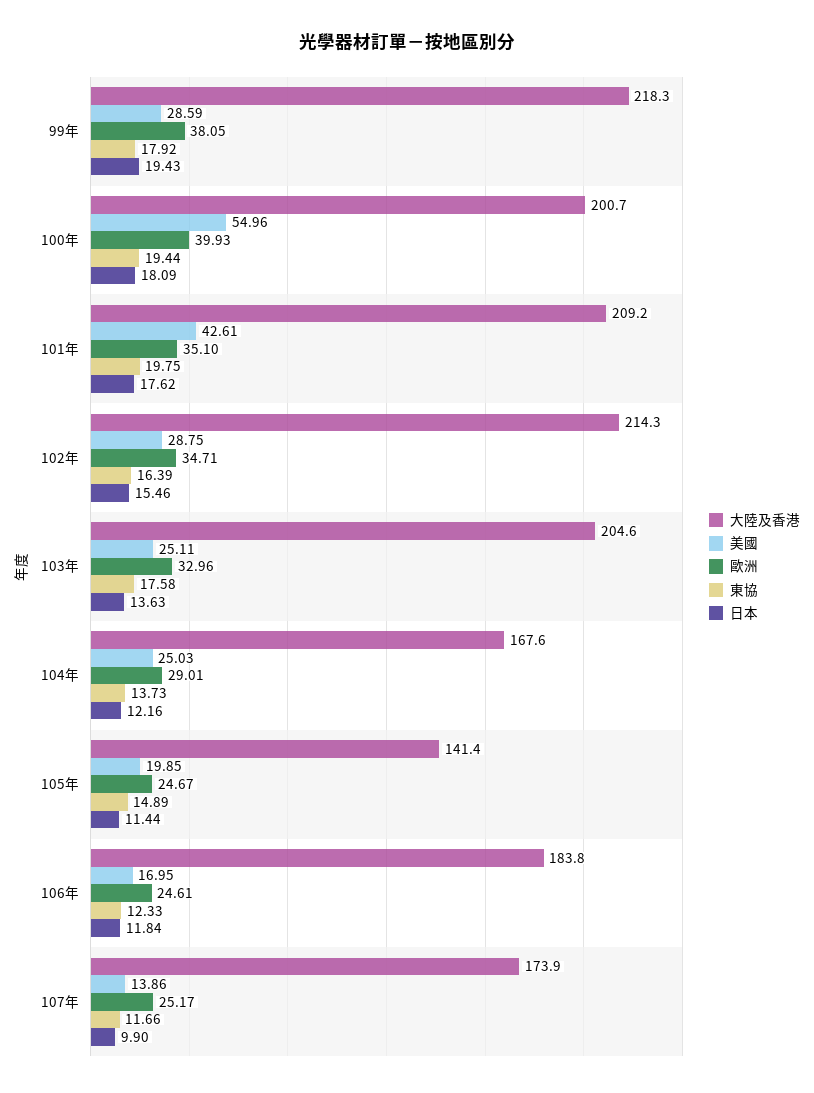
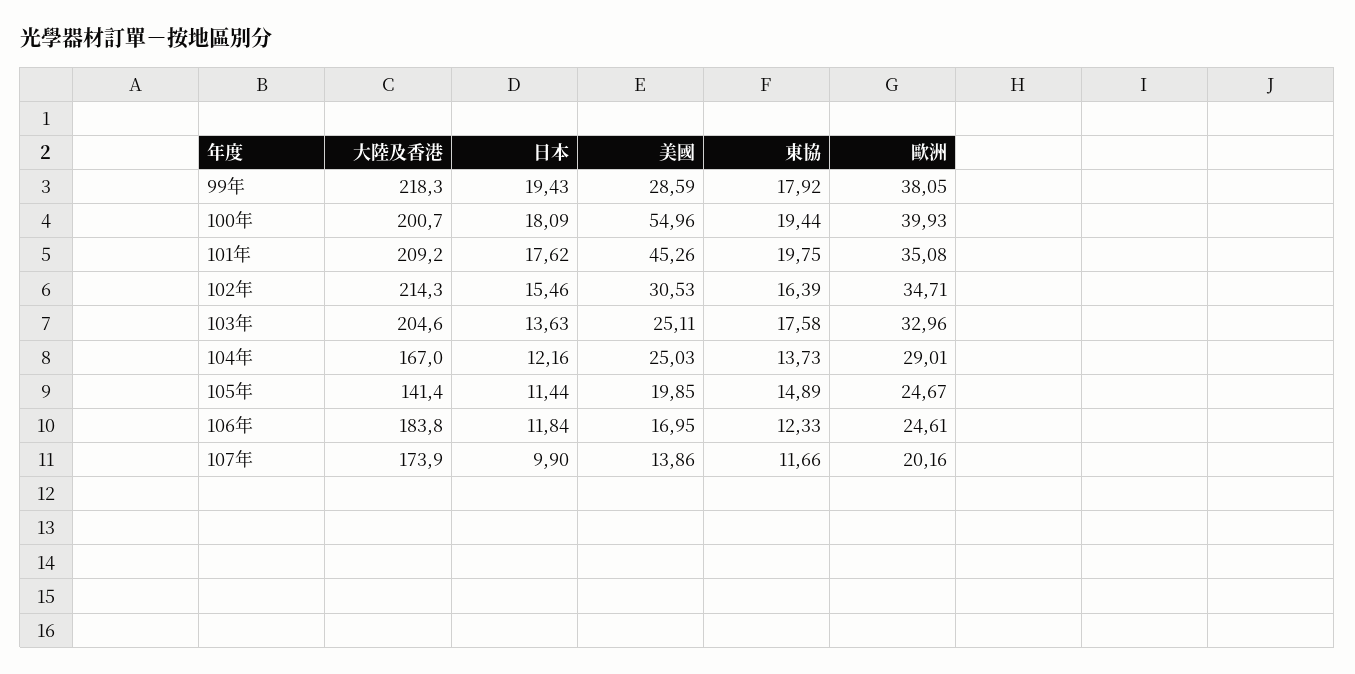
  {
    "大陸及香港": {
      "99年": 218.3,
      "100年": 200.7,
      "101年": 209.2,
      "102年": 214.3,
      "103年": 204.6,
-     "104年": 167.6,
+     "104年": 167,
      "105年": 141.4,
      "106年": 183.8,
      "107年": 173.9
    },
    "美國": {
      "99年": 28.59,
      "100年": 54.96,
-     "101年": 42.61,
+     "101年": 45.26,
-     "102年": 28.75,
+     "102年": 30.53,
      "103年": 25.11,
      "104年": 25.03,
      "105年": 19.85,
      "106年": 16.95,
      "107年": 13.86
    },
    "歐洲": {
      "99年": 38.05,
      "100年": 39.93,
-     "101年": 35.1,
+     "101年": 35.08,
      "102年": 34.71,
      "103年": 32.96,
      "104年": 29.01,
      "105年": 24.67,
      "106年": 24.61,
-     "107年": 25.17
+     "107年": 20.16
    },
    "東協": {
      "99年": 17.92,
      "100年": 19.44,
      "101年": 19.75,
      "102年": 16.39,
      "103年": 17.58,
      "104年": 13.73,
      "105年": 14.89,
      "106年": 12.33,
      "107年": 11.66
    },
    "日本": {
      "99年": 19.43,
      "100年": 18.09,
      "101年": 17.62,
      "102年": 15.46,
      "103年": 13.63,
      "104年": 12.16,
      "105年": 11.44,
      "106年": 11.84,
      "107年": 9.9
    }
  }

